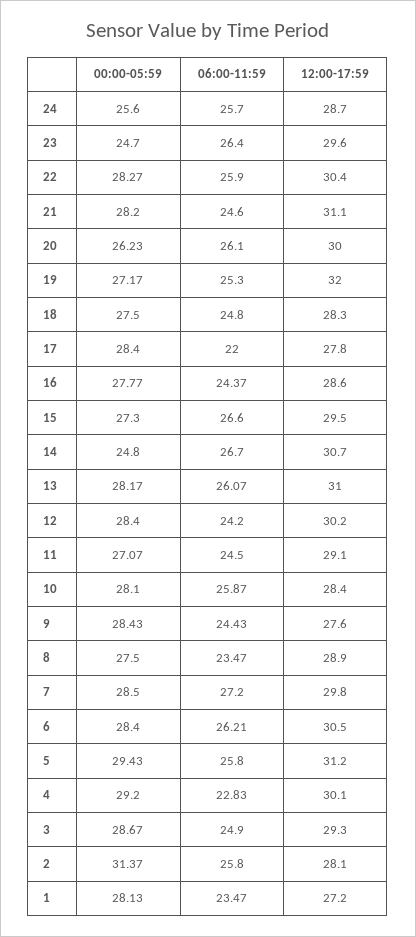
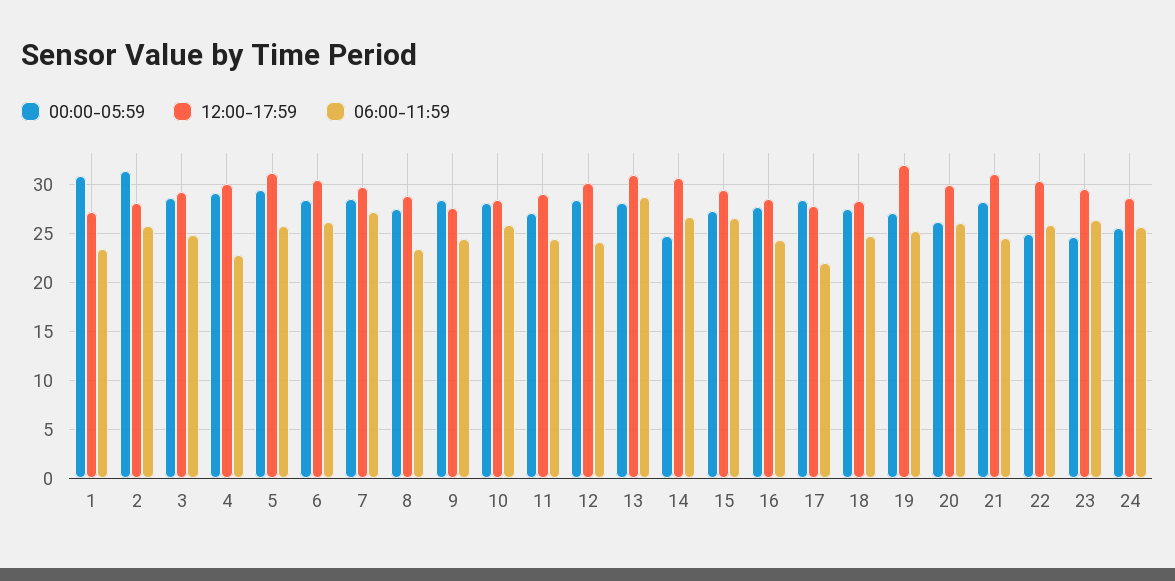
  {
    "00:00-05:59": {
      "24": 25.6,
      "23": 24.7,
-     "22": 28.27,
+     "22": 25,
      "21": 28.2,
      "20": 26.23,
      "19": 27.17,
      "18": 27.5,
      "17": 28.4,
      "16": 27.77,
      "15": 27.3,
      "14": 24.8,
      "13": 28.17,
      "12": 28.4,
      "11": 27.07,
      "10": 28.1,
      "9": 28.43,
      "8": 27.5,
      "7": 28.5,
      "6": 28.4,
      "5": 29.43,
      "4": 29.2,
      "3": 28.67,
      "2": 31.37,
-     "1": 28.13
+     "1": 31
    },
    "06:00-11:59": {
      "24": 25.7,
      "23": 26.4,
      "22": 25.9,
      "21": 24.6,
      "20": 26.1,
      "19": 25.3,
      "18": 24.8,
      "17": 22,
      "16": 24.37,
      "15": 26.6,
      "14": 26.7,
-     "13": 26.07,
+     "13": 29,
      "12": 24.2,
      "11": 24.5,
      "10": 25.87,
      "9": 24.43,
      "8": 23.47,
      "7": 27.2,
      "6": 26.21,
      "5": 25.8,
      "4": 22.83,
      "3": 24.9,
      "2": 25.8,
      "1": 23.47
    },
    "12:00-17:59": {
      "24": 28.7,
      "23": 29.6,
      "22": 30.4,
      "21": 31.1,
      "20": 30,
      "19": 32,
      "18": 28.3,
      "17": 27.8,
      "16": 28.6,
      "15": 29.5,
      "14": 30.7,
      "13": 31,
      "12": 30.2,
      "11": 29.1,
      "10": 28.4,
      "9": 27.6,
      "8": 28.9,
      "7": 29.8,
      "6": 30.5,
      "5": 31.2,
      "4": 30.1,
      "3": 29.3,
      "2": 28.1,
      "1": 27.2
    }
  }

